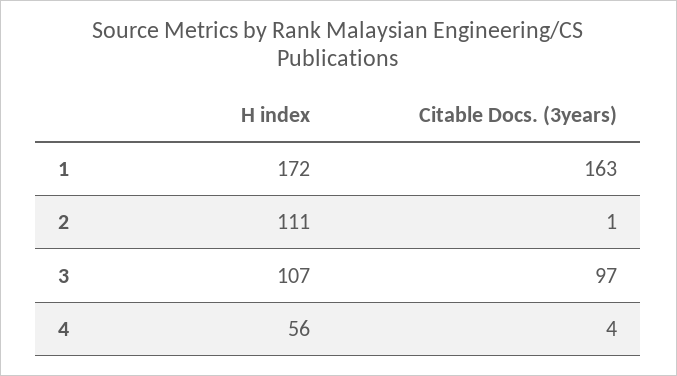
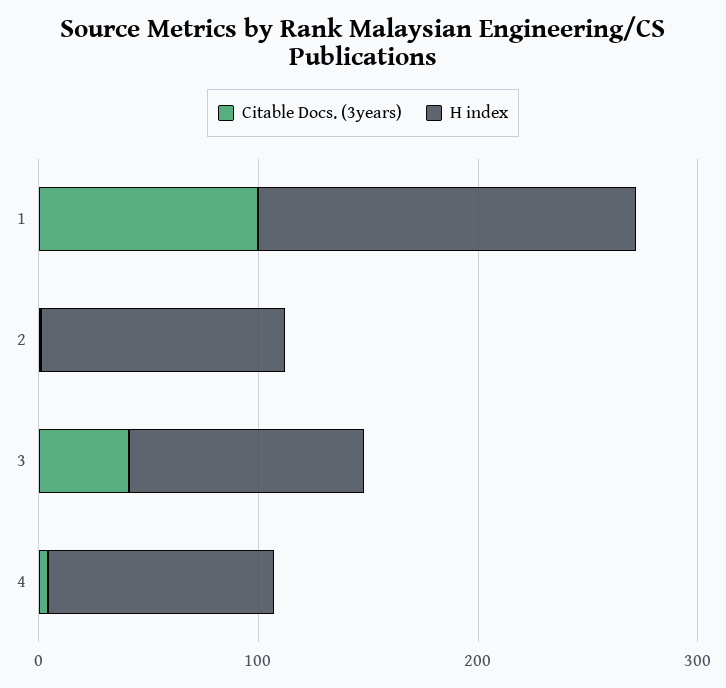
  {
    "H index": {
      "1": 172,
      "2": 111,
      "3": 107,
-     "4": 56
+     "4": 100
    },
    "Citable Docs. (3years)": {
-     "1": 163,
+     "1": 100,
      "2": 1,
-     "3": 97,
+     "3": 40,
      "4": 4
    }
  }

